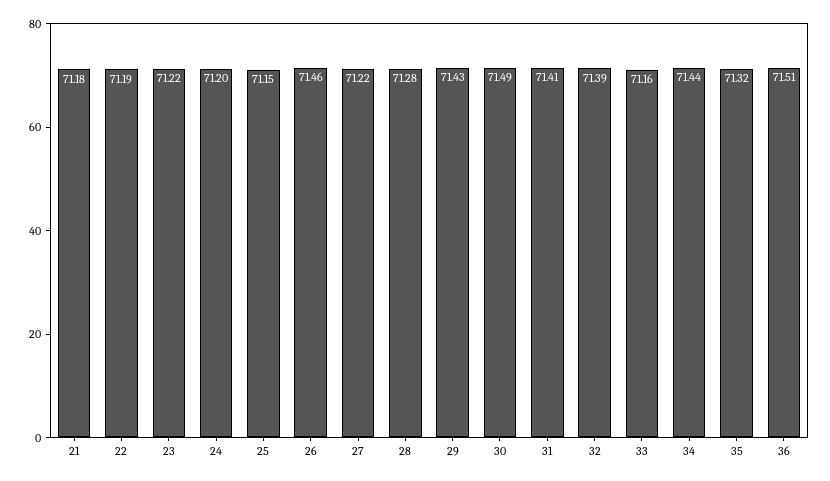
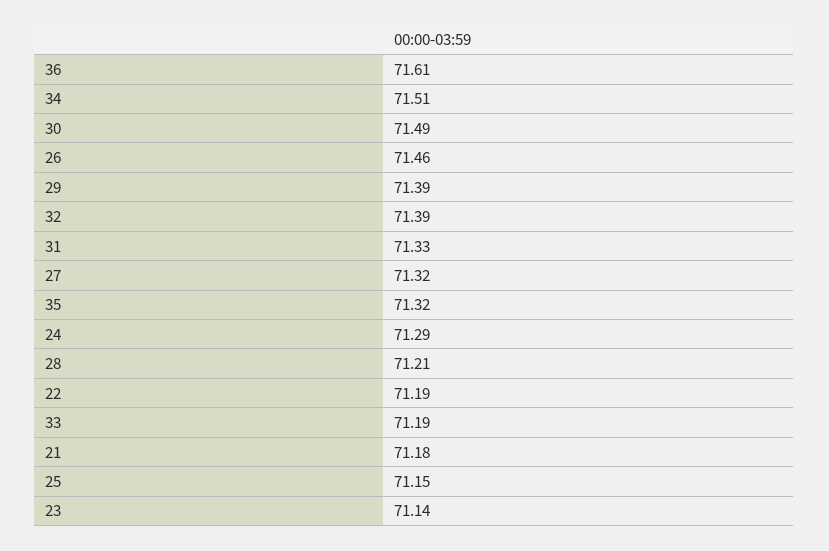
  {
    "21": 71.18,
    "22": 71.19,
-   "23": 71.22,
+   "23": 71.14,
-   "24": 71.2,
+   "24": 71.29,
    "25": 71.15,
    "26": 71.46,
-   "27": 71.22,
+   "27": 71.32,
-   "28": 71.28,
+   "28": 71.21,
-   "29": 71.43,
+   "29": 71.39,
    "30": 71.49,
-   "31": 71.41,
+   "31": 71.33,
    "32": 71.39,
-   "33": 71.16,
+   "33": 71.19,
-   "34": 71.44,
+   "34": 71.51,
    "35": 71.32,
-   "36": 71.51
+   "36": 71.61
  }

